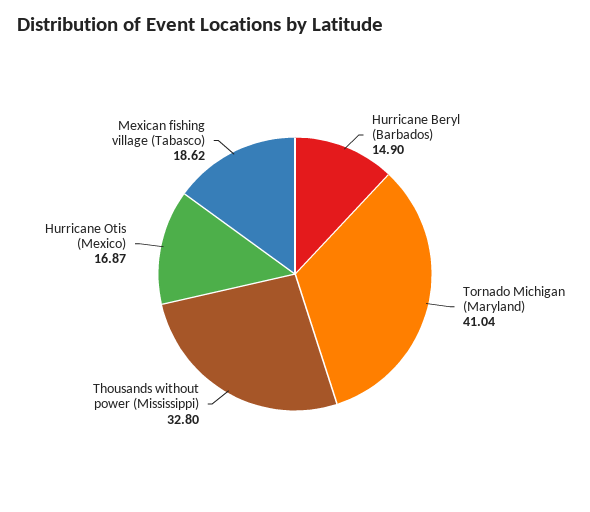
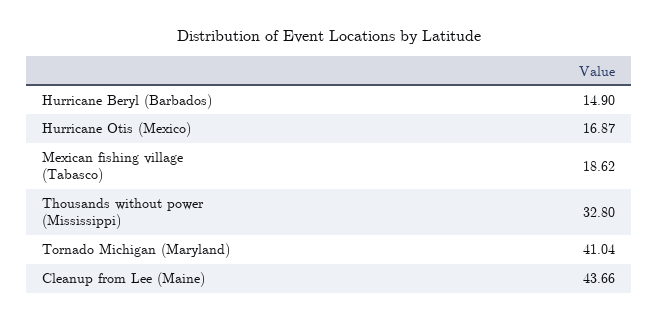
  {
    "Hurricane Beryl (Barbados)": 14.9,
    "Tornado Michigan (Maryland)": 41.04,
    "Thousands without power (Mississippi)": 32.8,
    "Hurricane Otis (Mexico)": 16.87,
-   "Mexican fishing village (Tabasco)": 18.62
+   "Mexican fishing village (Tabasco)": 18.62,
+   "Cleanup from Lee (Maine)": 43.66
  }

